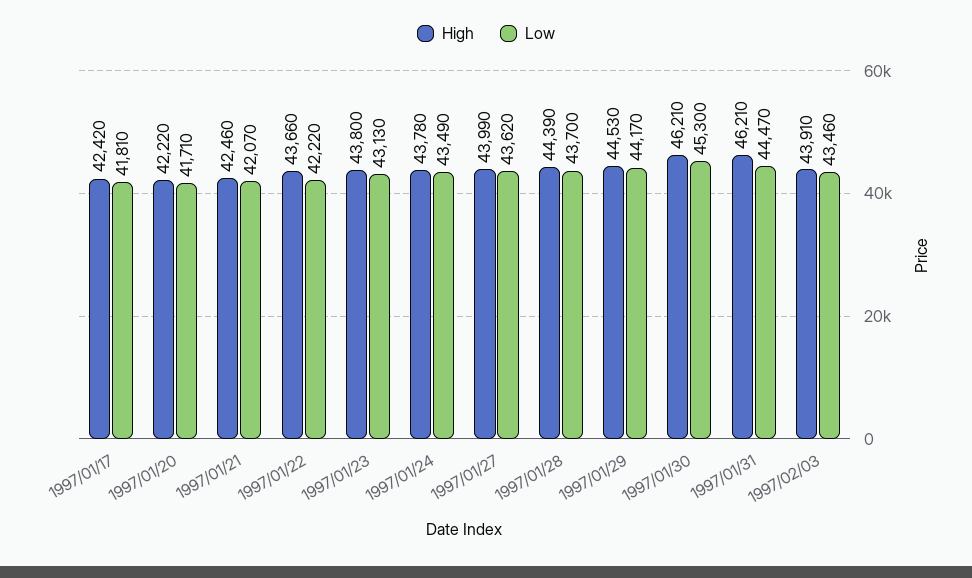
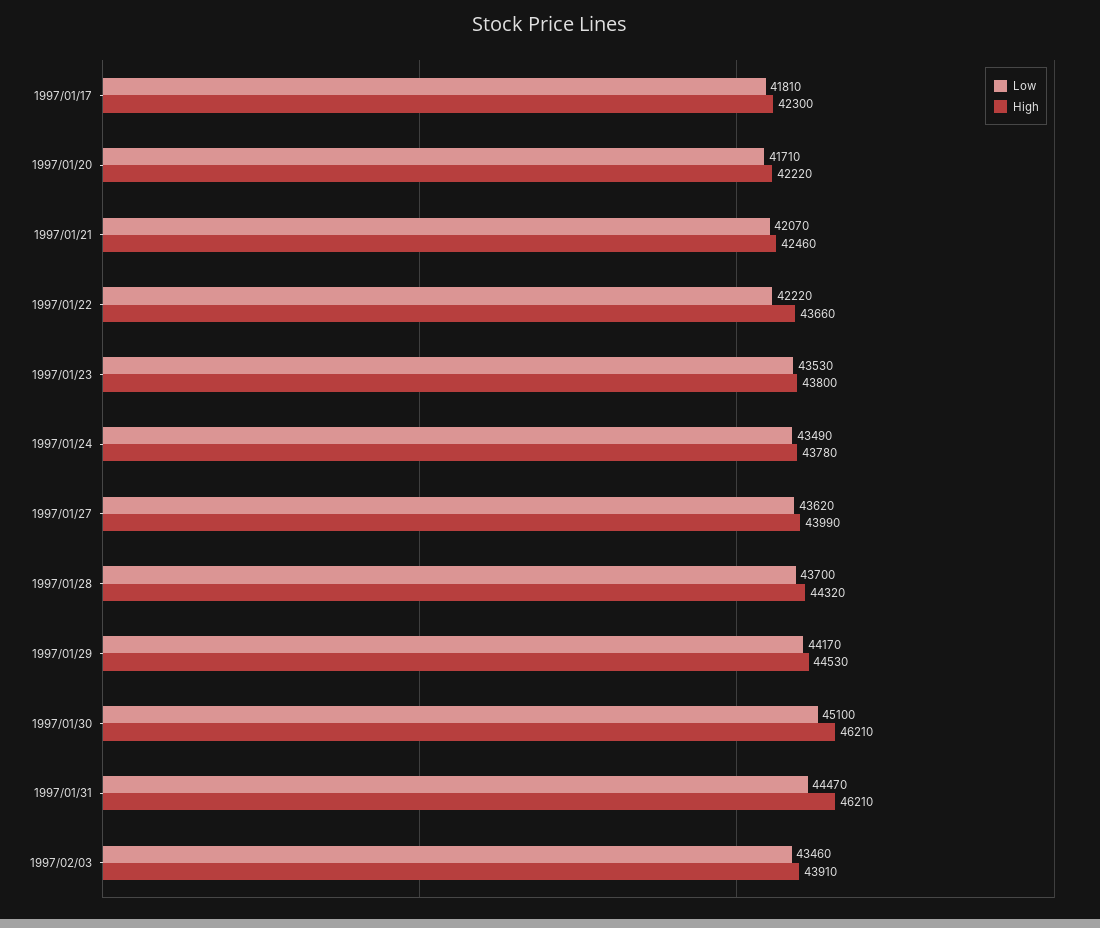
  {
    "High": {
-     "1997/01/17": 42420,
+     "1997/01/17": 42300,
      "1997/01/20": 42220,
      "1997/01/21": 42460,
      "1997/01/22": 43660,
      "1997/01/23": 43800,
      "1997/01/24": 43780,
      "1997/01/27": 43990,
-     "1997/01/28": 44390,
+     "1997/01/28": 44320,
      "1997/01/29": 44530,
      "1997/01/30": 46210,
      "1997/01/31": 46210,
      "1997/02/03": 43910
    },
    "Low": {
      "1997/01/17": 41810,
      "1997/01/20": 41710,
      "1997/01/21": 42070,
      "1997/01/22": 42220,
-     "1997/01/23": 43130,
+     "1997/01/23": 43530,
      "1997/01/24": 43490,
      "1997/01/27": 43620,
      "1997/01/28": 43700,
      "1997/01/29": 44170,
-     "1997/01/30": 45300,
+     "1997/01/30": 45100,
      "1997/01/31": 44470,
      "1997/02/03": 43460
    }
  }

